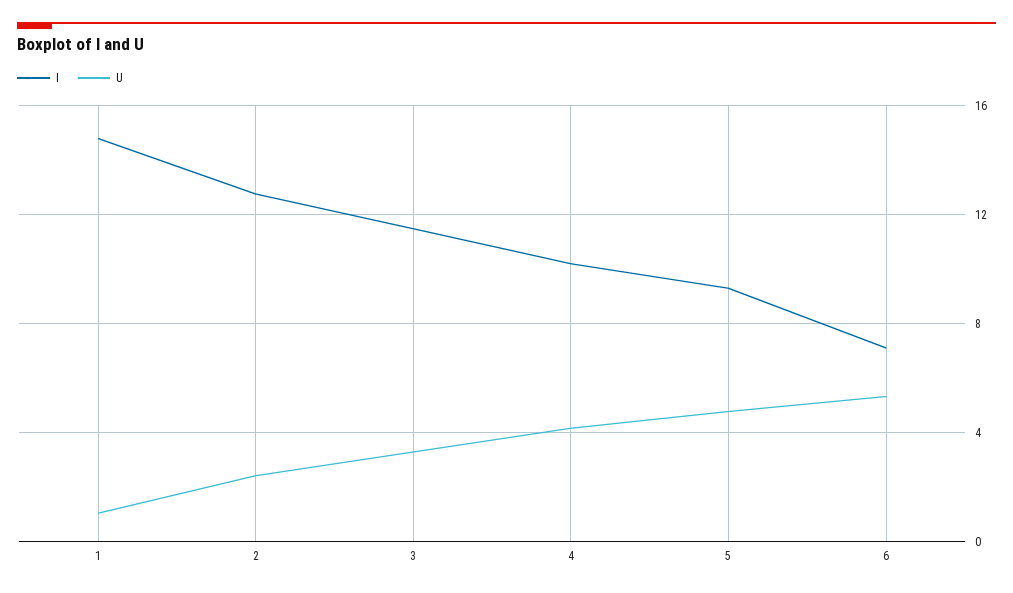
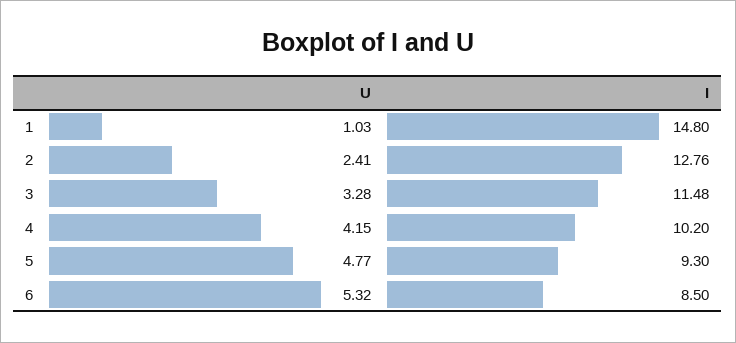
  {
    "I": {
      "1": 14.8,
      "2": 12.76,
      "3": 11.48,
      "4": 10.2,
      "5": 9.3,
-     "6": 7
+     "6": 8.5
    },
    "U": {
      "1": 1.03,
      "2": 2.41,
      "3": 3.28,
      "4": 4.15,
      "5": 4.77,
      "6": 5.32
    }
  }

